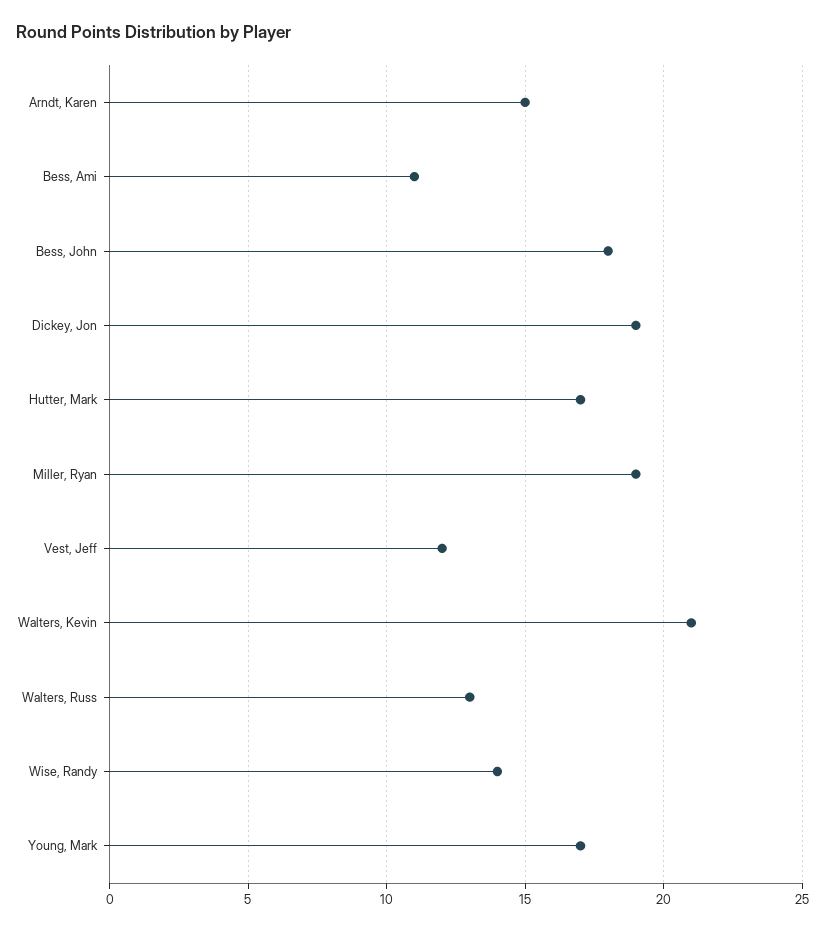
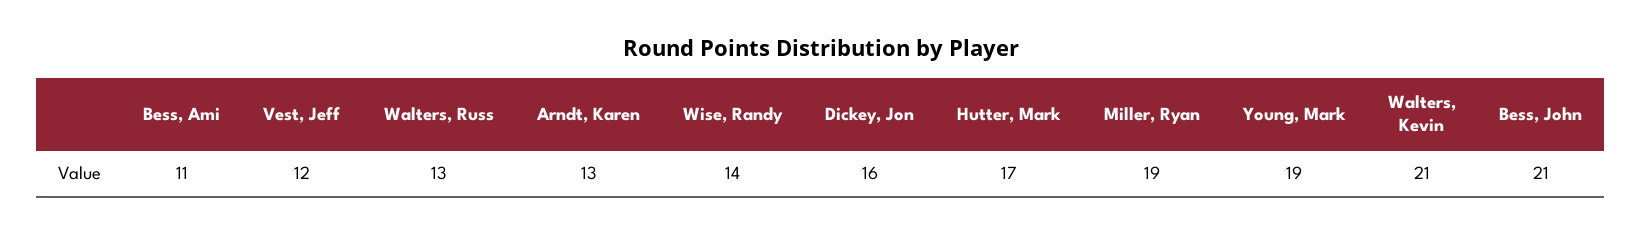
  {
-   "Arndt, Karen": 15,
+   "Arndt, Karen": 13,
    "Bess, Ami": 11,
-   "Bess, John": 18,
+   "Bess, John": 21,
-   "Dickey, Jon": 19,
+   "Dickey, Jon": 16,
    "Hutter, Mark": 17,
    "Miller, Ryan": 19,
    "Vest, Jeff": 12,
    "Walters, Kevin": 21,
    "Walters, Russ": 13,
    "Wise, Randy": 14,
-   "Young, Mark": 17
+   "Young, Mark": 19
  }

